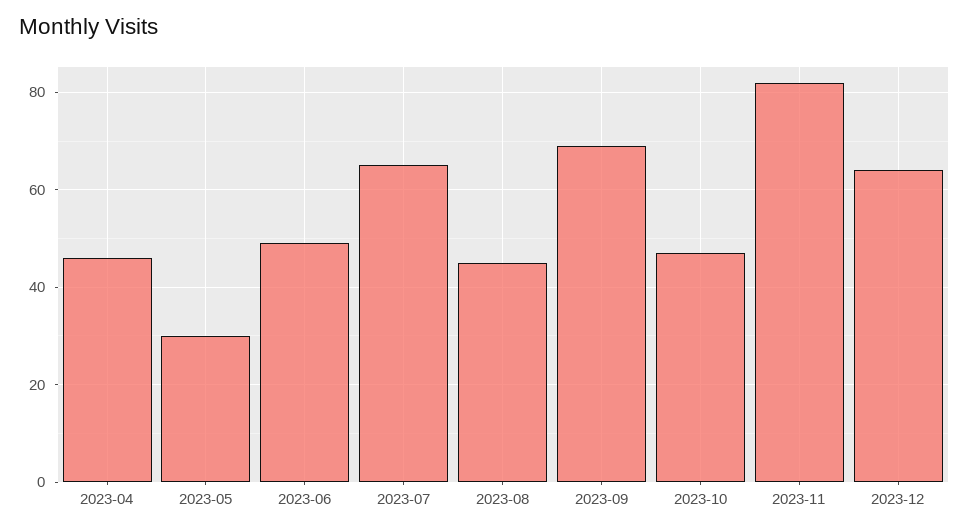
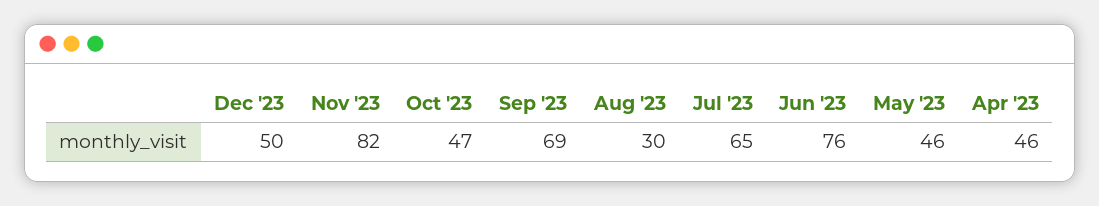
  {
    "2023-04": 46,
-   "2023-05": 30,
+   "2023-05": 46,
-   "2023-06": 50,
+   "2023-06": 76,
    "2023-07": 65,
-   "2023-08": 45,
+   "2023-08": 30,
    "2023-09": 69,
    "2023-10": 47,
    "2023-11": 82,
-   "2023-12": 65
+   "2023-12": 50
  }

